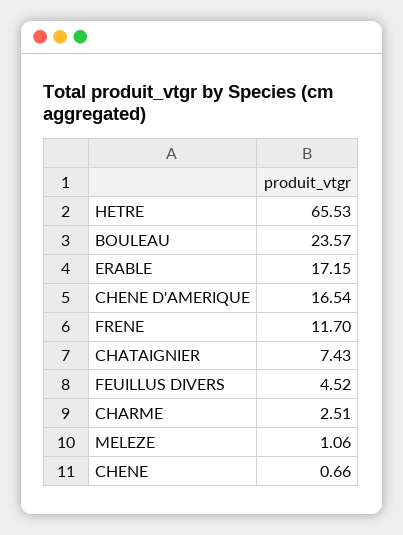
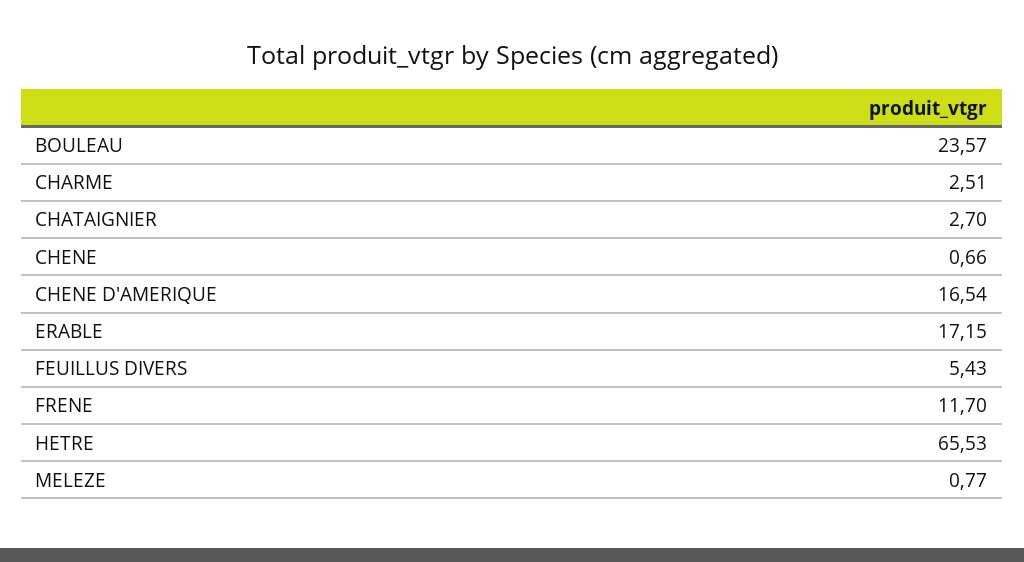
  {
    "HETRE": 65.53,
    "BOULEAU": 23.57,
    "ERABLE": 17.15,
    "CHENE D'AMERIQUE": 16.54,
    "FRENE": 11.7,
-   "CHATAIGNIER": 7.43,
+   "CHATAIGNIER": 2.7,
-   "FEUILLUS DIVERS": 4.52,
+   "FEUILLUS DIVERS": 5.43,
    "CHARME": 2.51,
-   "MELEZE": 1.06,
+   "MELEZE": 0.77,
    "CHENE": 0.66
  }

